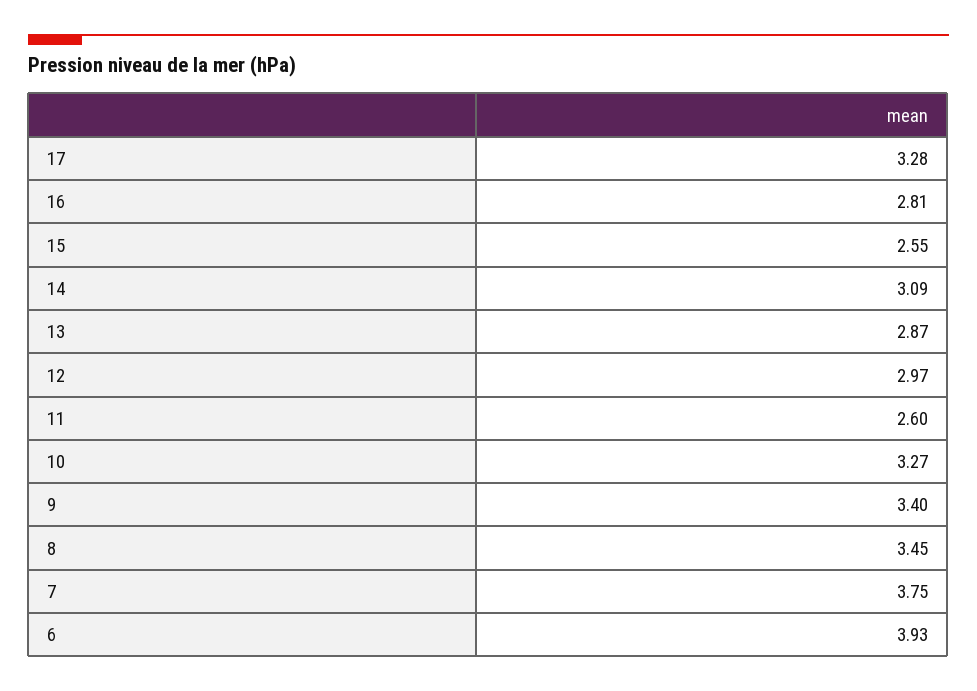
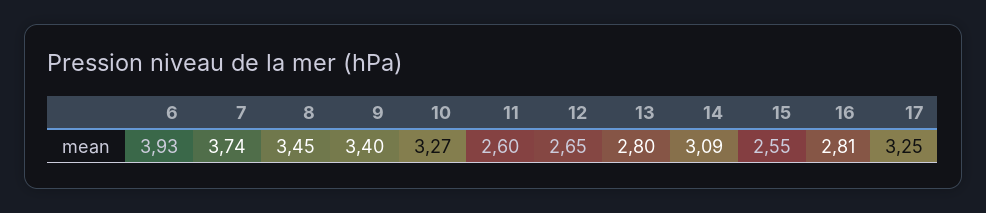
  {
-   "17": 3.28,
+   "17": 3.25,
    "16": 2.81,
    "15": 2.55,
    "14": 3.09,
-   "13": 2.87,
+   "13": 2.8,
-   "12": 2.97,
+   "12": 2.65,
    "11": 2.6,
    "10": 3.27,
    "9": 3.4,
    "8": 3.45,
-   "7": 3.75,
+   "7": 3.74,
    "6": 3.93
  }

